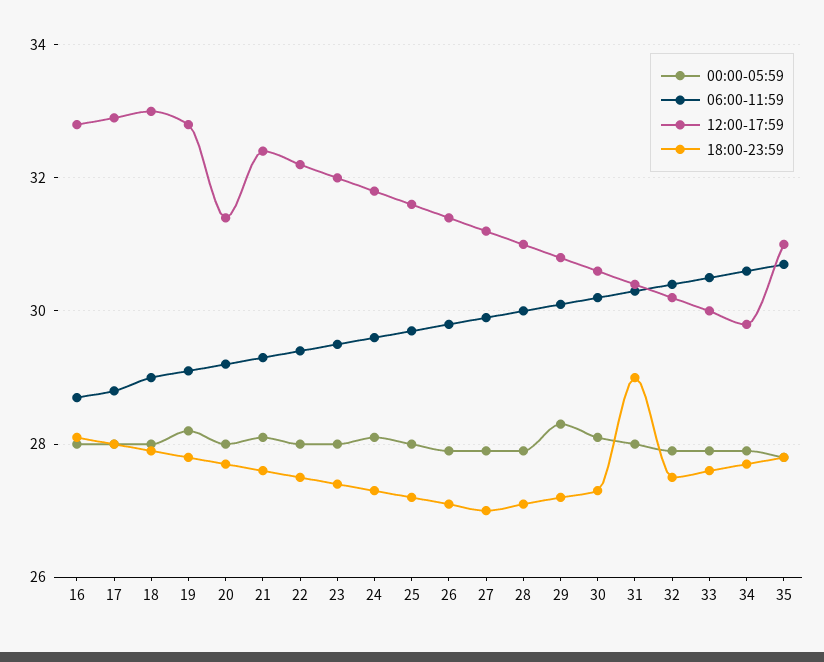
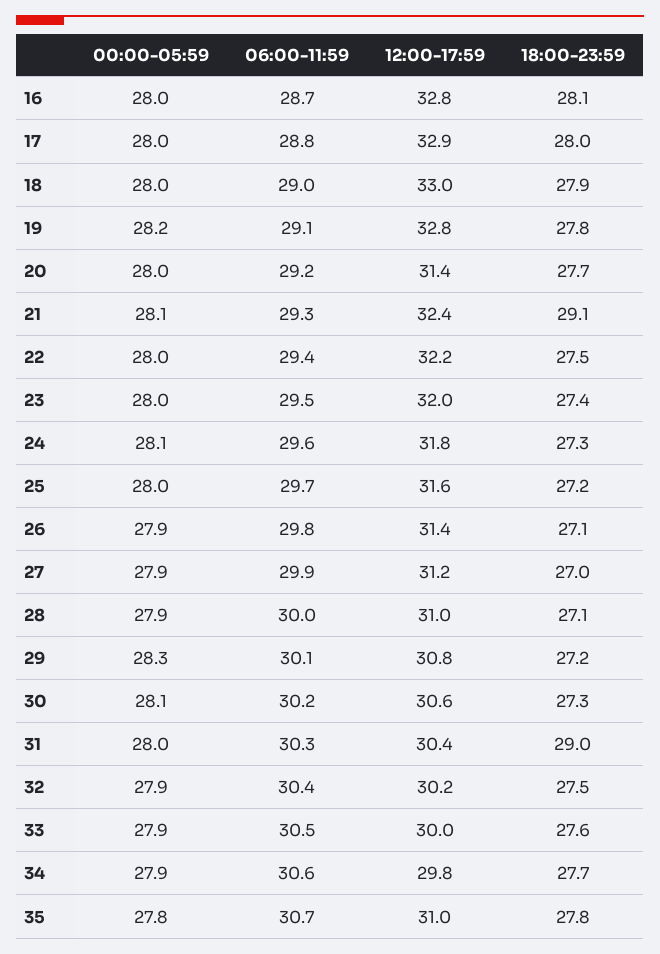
  {
    "00:00-05:59": {
      "16": 28,
      "17": 28,
      "18": 28,
      "19": 28.2,
      "20": 28,
      "21": 28.1,
      "22": 28,
      "23": 28,
      "24": 28.1,
      "25": 28,
      "26": 27.9,
      "27": 27.9,
      "28": 27.9,
      "29": 28.3,
      "30": 28.1,
      "31": 28,
      "32": 27.9,
      "33": 27.9,
      "34": 27.9,
      "35": 27.8
    },
    "06:00-11:59": {
      "16": 28.7,
      "17": 28.8,
      "18": 29,
      "19": 29.1,
      "20": 29.2,
      "21": 29.3,
      "22": 29.4,
      "23": 29.5,
      "24": 29.6,
      "25": 29.7,
      "26": 29.8,
      "27": 29.9,
      "28": 30,
      "29": 30.1,
      "30": 30.2,
      "31": 30.3,
      "32": 30.4,
      "33": 30.5,
      "34": 30.6,
      "35": 30.7
    },
    "12:00-17:59": {
      "16": 32.8,
      "17": 32.9,
      "18": 33,
      "19": 32.8,
      "20": 31.4,
      "21": 32.4,
      "22": 32.2,
      "23": 32,
      "24": 31.8,
      "25": 31.6,
      "26": 31.4,
      "27": 31.2,
      "28": 31,
      "29": 30.8,
      "30": 30.6,
      "31": 30.4,
      "32": 30.2,
      "33": 30,
      "34": 29.8,
      "35": 31
    },
    "18:00-23:59": {
      "16": 28.1,
      "17": 28,
      "18": 27.9,
      "19": 27.8,
      "20": 27.7,
-     "21": 27.5,
+     "21": 29.1,
      "22": 27.5,
      "23": 27.4,
      "24": 27.3,
      "25": 27.2,
      "26": 27.1,
      "27": 27,
      "28": 27.1,
      "29": 27.2,
      "30": 27.3,
      "31": 29,
      "32": 27.5,
      "33": 27.6,
      "34": 27.7,
      "35": 27.8
    }
  }

